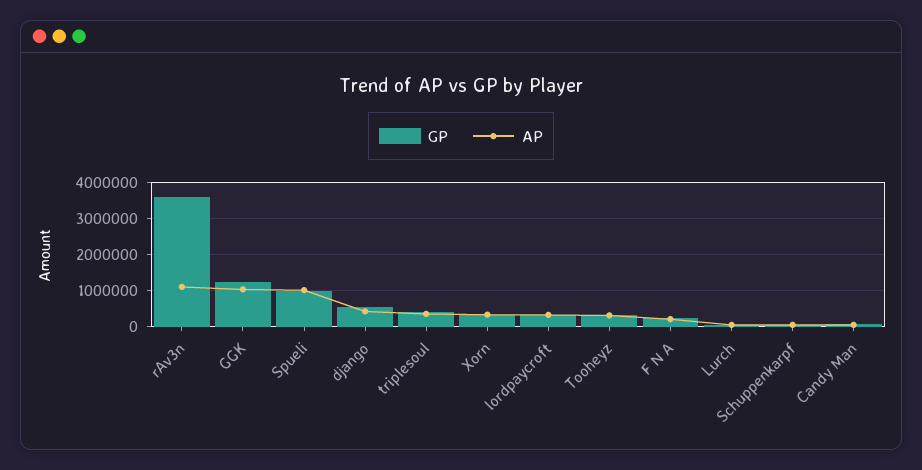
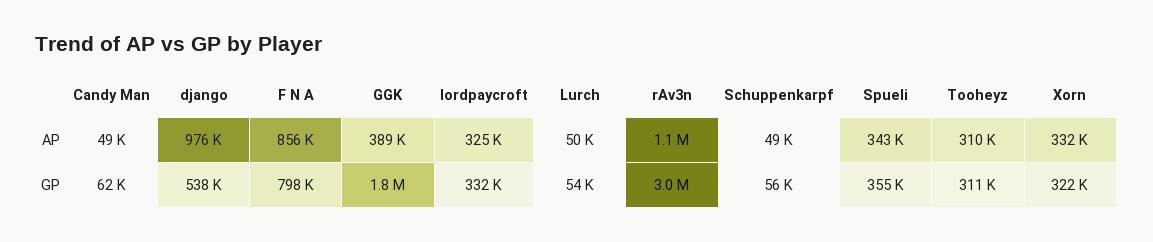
  {
    "GP": {
-     "rAv3n": 3600000,
+     "rAv3n": 3000000,
-     "GGK": 1200000,
+     "GGK": 1800000,
-     "Spueli": 1000000,
+     "Spueli": 355000,
      "django": 538000,
-     "triplesoul": 400000,
      "Xorn": 322000,
      "lordpaycroft": 332000,
      "Tooheyz": 311000,
-     "F N A": 200000,
+     "F N A": 798000,
      "Lurch": 54000,
      "Schuppenkarpf": 56000,
      "Candy Man": 62000
    },
    "AP": {
      "rAv3n": 1100000,
-     "GGK": 1000000,
+     "GGK": 389000,
-     "Spueli": 1000000,
+     "Spueli": 343000,
-     "django": 400000,
+     "django": 976000,
-     "triplesoul": 400000,
      "Xorn": 332000,
      "lordpaycroft": 325000,
      "Tooheyz": 310000,
-     "F N A": 200000,
+     "F N A": 856000,
      "Lurch": 50000,
      "Schuppenkarpf": 49000,
      "Candy Man": 49000
    }
  }

